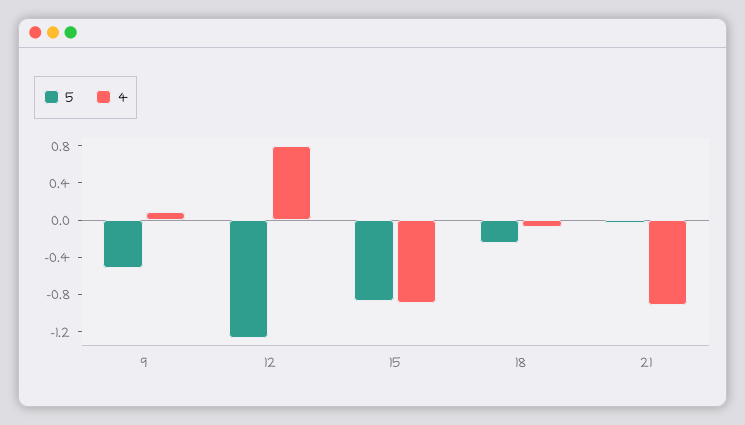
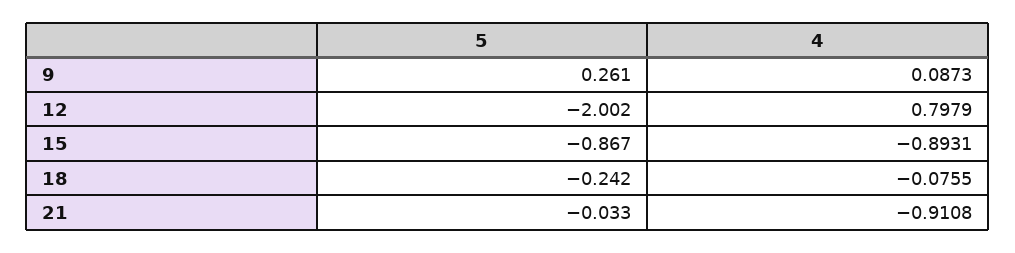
  {
    "5": {
-     "9": -0.5,
+     "9": 0.261,
-     "12": -1.3,
+     "12": -2.002,
      "15": -0.867,
      "18": -0.242,
      "21": -0.033
    },
    "4": {
      "9": 0.0873,
      "12": 0.7979,
      "15": -0.8931,
      "18": -0.0755,
      "21": -0.9108
    }
  }

